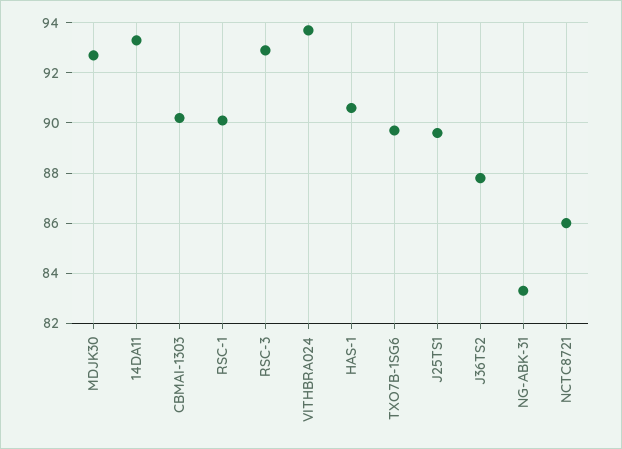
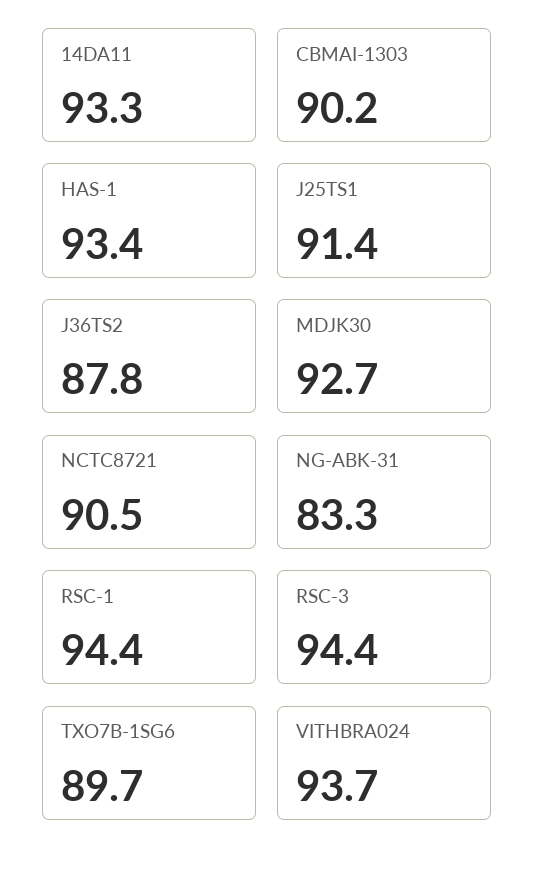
  {
    "MDJK30": 92.7,
    "14DA11": 93.3,
    "CBMAI-1303": 90.2,
-   "RSC-1": 90,
+   "RSC-1": 94.4,
-   "RSC-3": 93,
+   "RSC-3": 94.4,
    "VITHBRA024": 93.7,
-   "HAS-1": 90.5,
+   "HAS-1": 93.4,
    "TXO7B-1SG6": 89.7,
-   "J25TS1": 89.5,
+   "J25TS1": 91.4,
    "J36TS2": 87.8,
    "NG-ABK-31": 83.3,
-   "NCTC8721": 86
+   "NCTC8721": 90.5
  }

